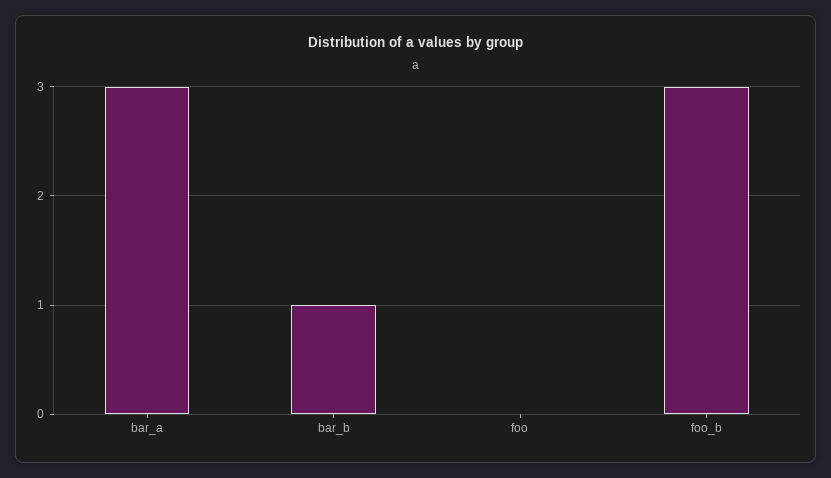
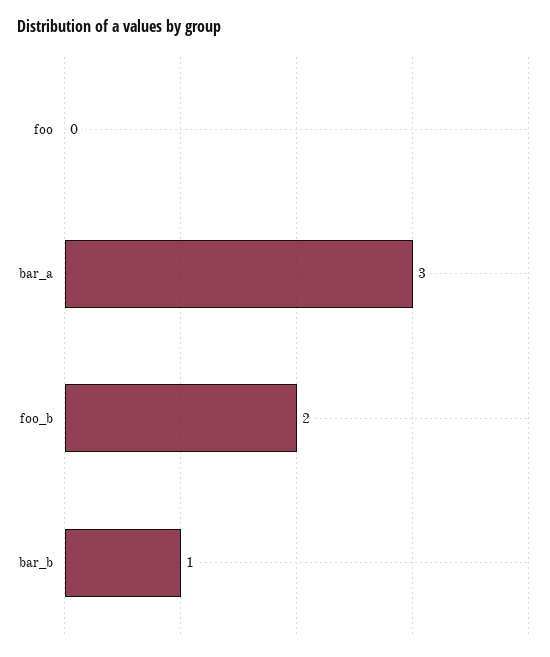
  {
    "bar_a": 3,
    "bar_b": 1,
    "foo": 0,
-   "foo_b": 3
+   "foo_b": 2
  }

